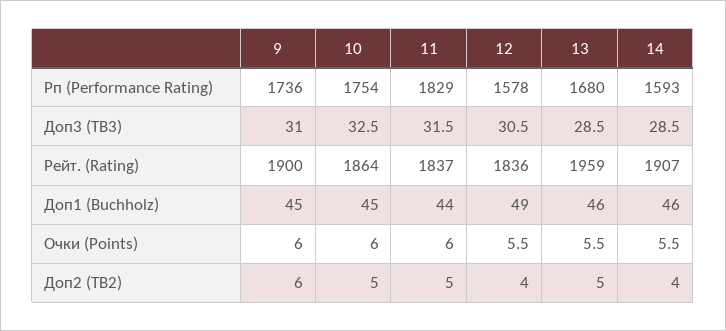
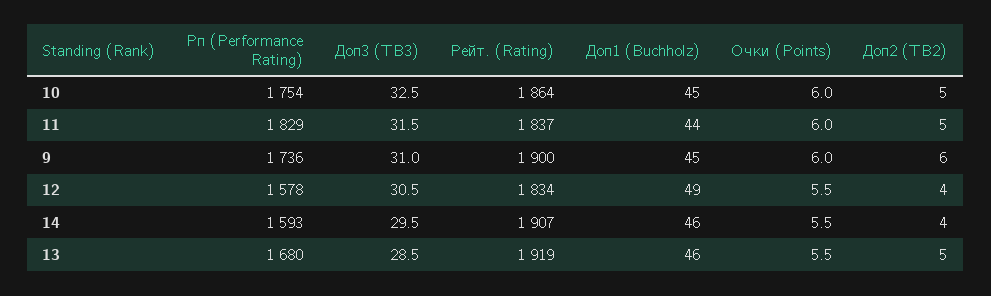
  {
    "9": {
      "Рп (Performance Rating)": 1736,
      "Доп3 (TB3)": 31,
      "Рейт. (Rating)": 1900,
      "Доп1 (Buchholz)": 45,
      "Очки (Points)": 6,
      "Доп2 (TB2)": 6
    },
    "10": {
      "Рп (Performance Rating)": 1754,
      "Доп3 (TB3)": 32.5,
      "Рейт. (Rating)": 1864,
      "Доп1 (Buchholz)": 45,
      "Очки (Points)": 6,
      "Доп2 (TB2)": 5
    },
    "11": {
      "Рп (Performance Rating)": 1829,
      "Доп3 (TB3)": 31.5,
      "Рейт. (Rating)": 1837,
      "Доп1 (Buchholz)": 44,
      "Очки (Points)": 6,
      "Доп2 (TB2)": 5
    },
    "12": {
      "Рп (Performance Rating)": 1578,
      "Доп3 (TB3)": 30.5,
-     "Рейт. (Rating)": 1836,
+     "Рейт. (Rating)": 1834,
      "Доп1 (Buchholz)": 49,
      "Очки (Points)": 5.5,
      "Доп2 (TB2)": 4
    },
    "13": {
      "Рп (Performance Rating)": 1680,
      "Доп3 (TB3)": 28.5,
-     "Рейт. (Rating)": 1959,
+     "Рейт. (Rating)": 1919,
      "Доп1 (Buchholz)": 46,
      "Очки (Points)": 5.5,
      "Доп2 (TB2)": 5
    },
    "14": {
      "Рп (Performance Rating)": 1593,
-     "Доп3 (TB3)": 28.5,
+     "Доп3 (TB3)": 29.5,
      "Рейт. (Rating)": 1907,
      "Доп1 (Buchholz)": 46,
      "Очки (Points)": 5.5,
      "Доп2 (TB2)": 4
    }
  }

